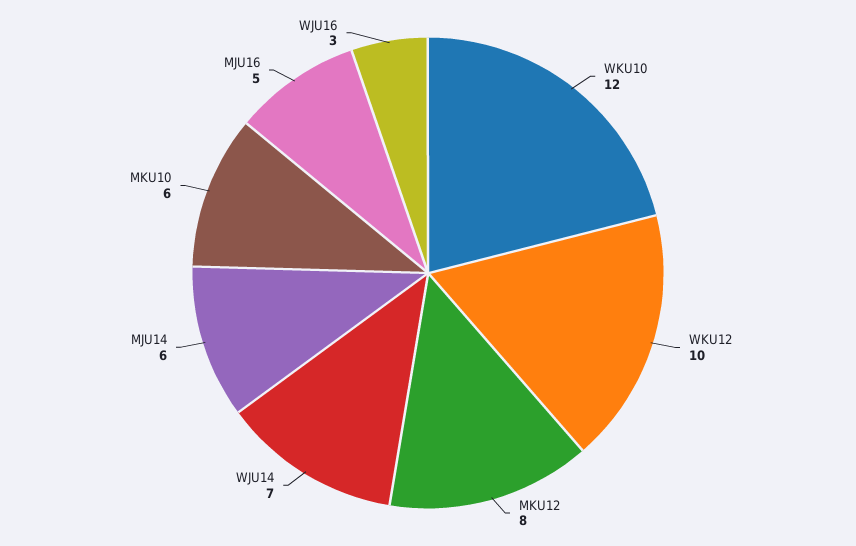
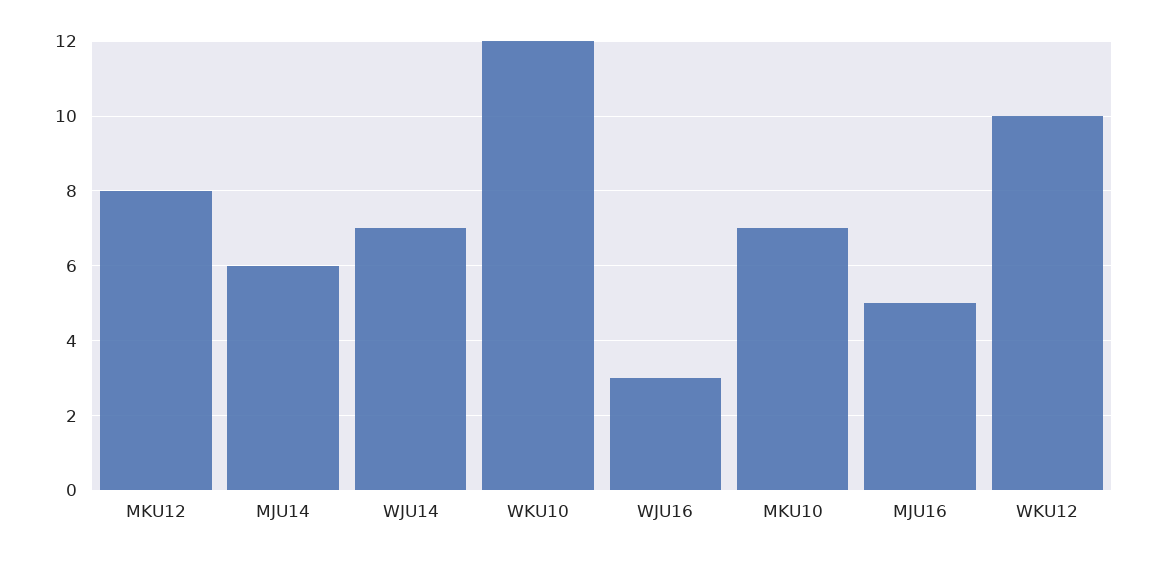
  {
    "WKU10": 12,
    "WKU12": 10,
    "MKU12": 8,
    "WJU14": 7,
    "MJU14": 6,
-   "MKU10": 6,
+   "MKU10": 7,
    "MJU16": 5,
    "WJU16": 3
  }

